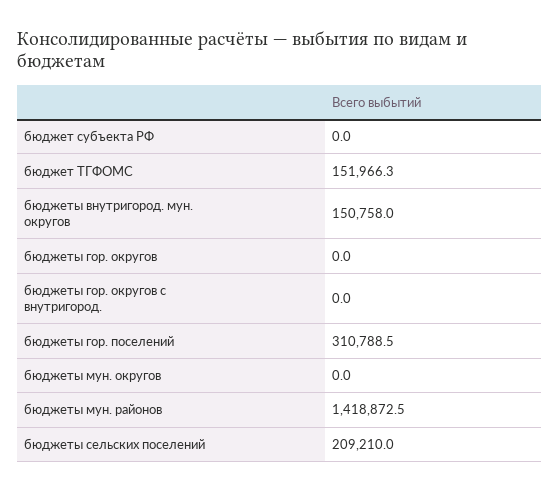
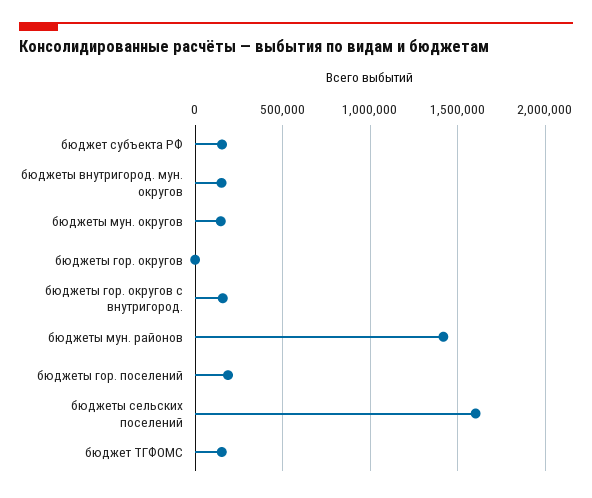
  {
-   "бюджет субъекта РФ": 0,
+   "бюджет субъекта РФ": 150000,
    "бюджет ТГФОМС": 151966.3,
    "бюджеты внутригород. мун. округов": 150758,
    "бюджеты гор. округов": 0,
-   "бюджеты гор. округов с внутригород.": 0,
+   "бюджеты гор. округов с внутригород.": 150000,
-   "бюджеты гор. поселений": 310788.5,
+   "бюджеты гор. поселений": 200000,
-   "бюджеты мун. округов": 0,
+   "бюджеты мун. округов": 150000,
    "бюджеты мун. районов": 1418872.5,
-   "бюджеты сельских поселений": 209210
+   "бюджеты сельских поселений": 1600000
  }

